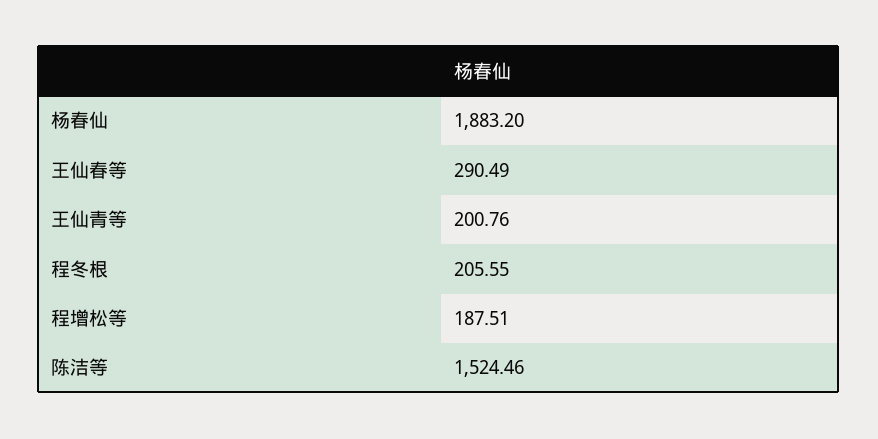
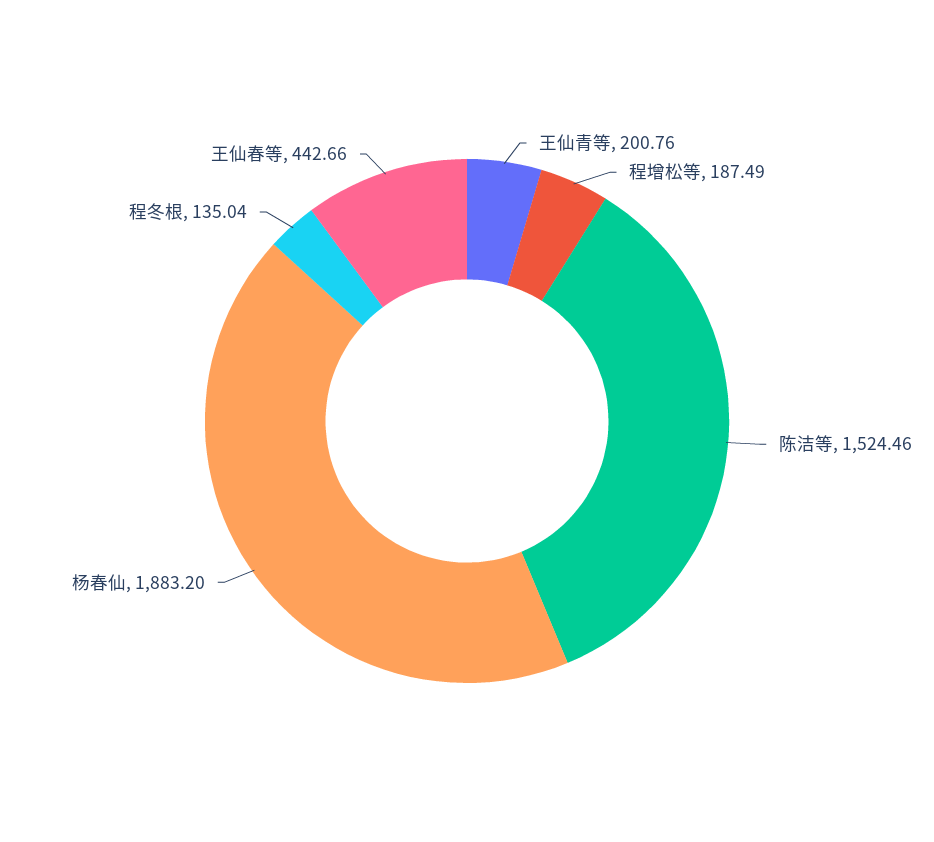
  {
    "杨春仙": 1883.2,
-   "王仙春等": 290.49,
+   "王仙春等": 442.66,
    "王仙青等": 200.76,
-   "程冬根": 205.55,
+   "程冬根": 135.04,
-   "程增松等": 187.51,
+   "程增松等": 187.49,
    "陈洁等": 1524.46
  }

